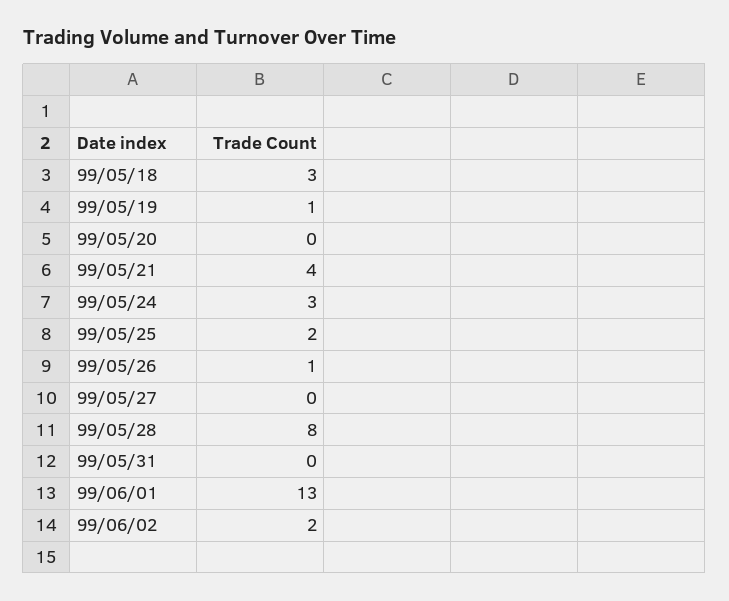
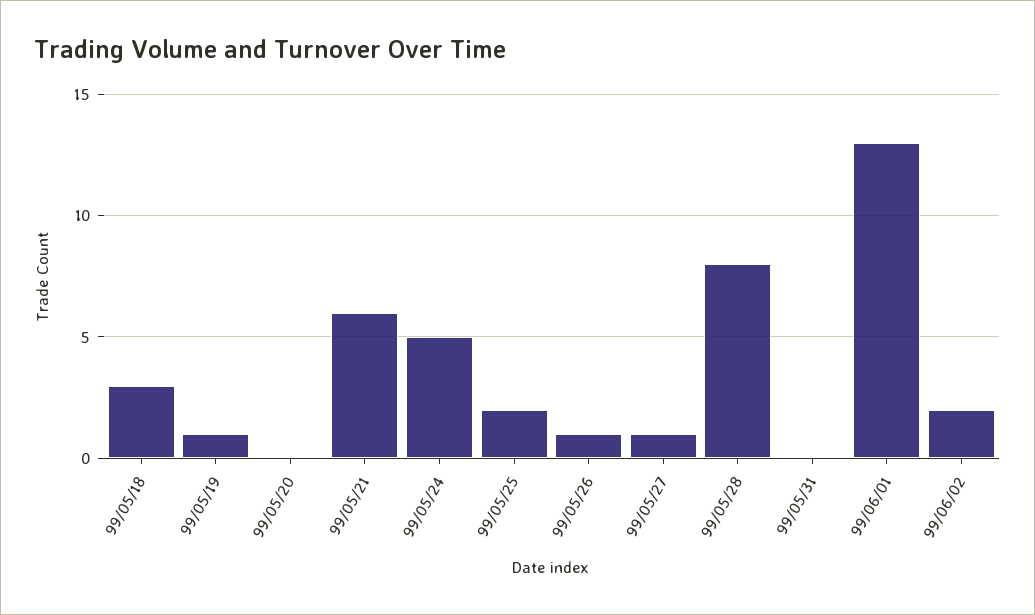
  {
    "99/05/18": 3,
    "99/05/19": 1,
    "99/05/20": 0,
-   "99/05/21": 4,
+   "99/05/21": 6,
-   "99/05/24": 3,
+   "99/05/24": 5,
    "99/05/25": 2,
    "99/05/26": 1,
-   "99/05/27": 0,
+   "99/05/27": 1,
    "99/05/28": 8,
    "99/05/31": 0,
    "99/06/01": 13,
    "99/06/02": 2
  }

